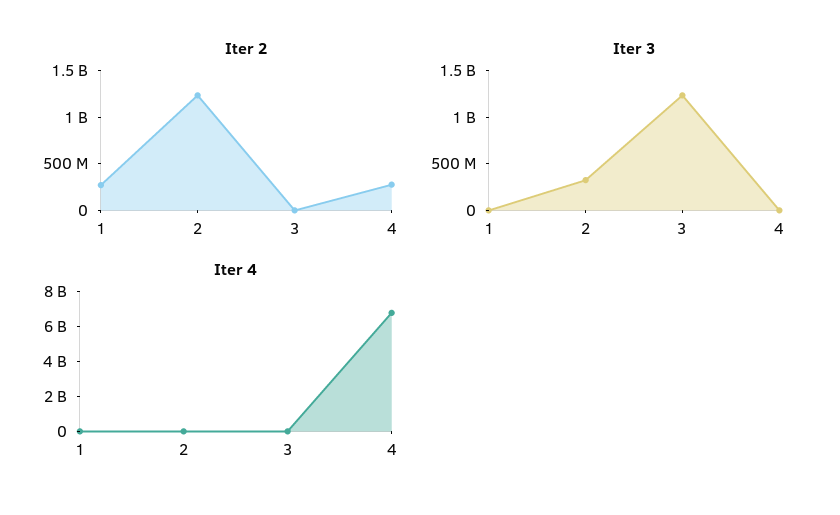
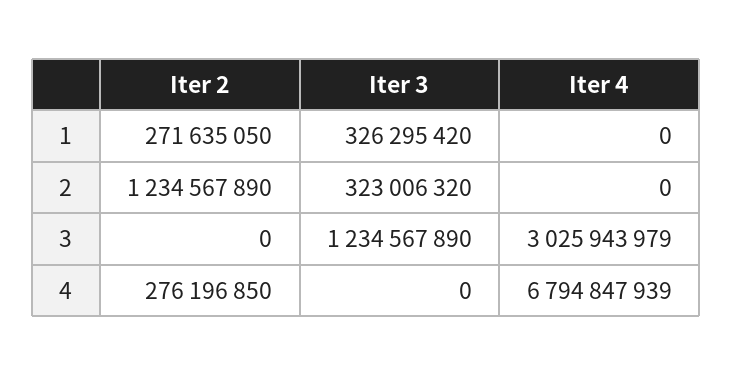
  {
    "Iter 2": {
      "1": 271635050,
      "2": 1234567890,
      "3": 0,
      "4": 276196850
    },
    "Iter 3": {
-     "1": 0,
+     "1": 326295420,
      "2": 323006320,
      "3": 1234567890,
      "4": 0
    },
    "Iter 4": {
      "1": 0,
      "2": 0,
-     "3": 0,
+     "3": 3025943979,
      "4": 6794847939
    }
  }

